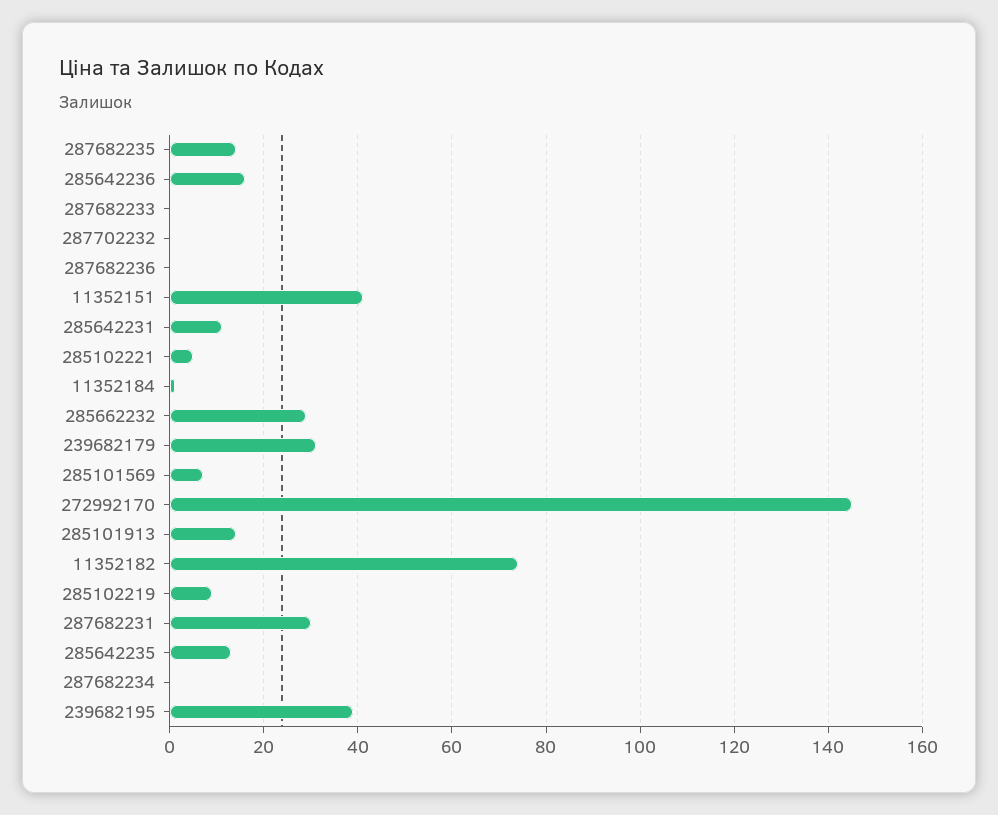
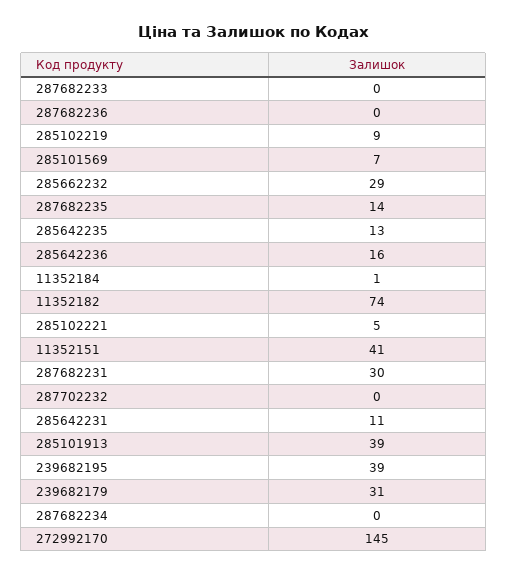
  {
    "287682235": 14,
    "285642236": 16,
    "287682233": 0,
    "287702232": 0,
    "287682236": 0,
    "11352151": 41,
    "285642231": 11,
    "285102221": 5,
    "11352184": 1,
    "285662232": 29,
    "239682179": 31,
    "285101569": 7,
    "272992170": 145,
-   "285101913": 15,
+   "285101913": 39,
    "11352182": 74,
    "285102219": 9,
    "287682231": 30,
    "285642235": 13,
    "287682234": 0,
    "239682195": 39
  }

